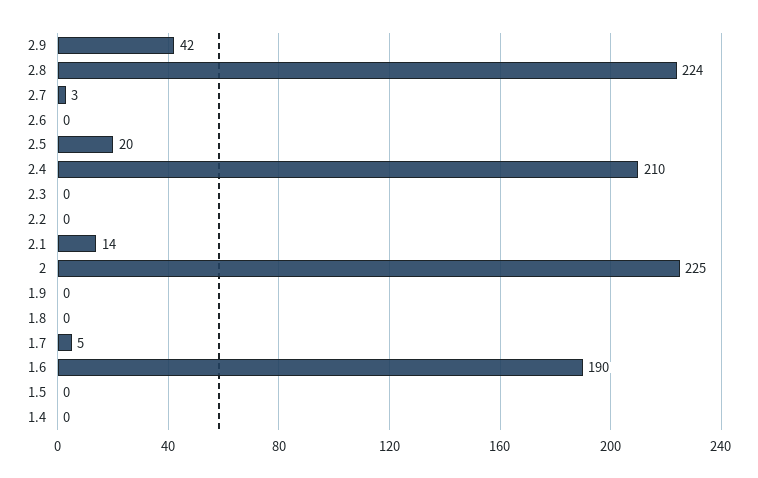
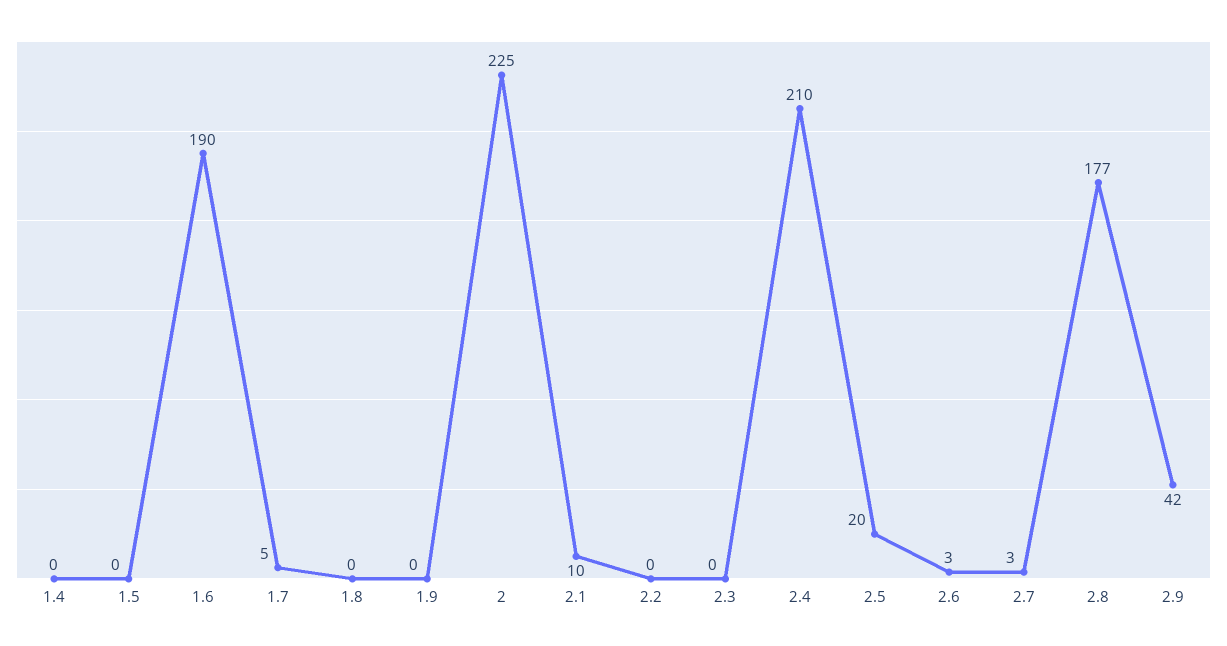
  {
    "2.9": 42,
-   "2.8": 224,
+   "2.8": 177,
    "2.7": 3,
-   "2.6": 0,
+   "2.6": 3,
    "2.5": 20,
    "2.4": 210,
    "2.3": 0,
    "2.2": 0,
-   "2.1": 14,
+   "2.1": 10,
    "2": 225,
    "1.9": 0,
    "1.8": 0,
    "1.7": 5,
    "1.6": 190,
    "1.5": 0,
    "1.4": 0
  }

